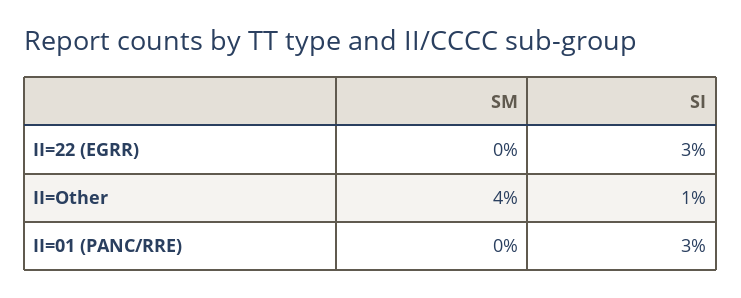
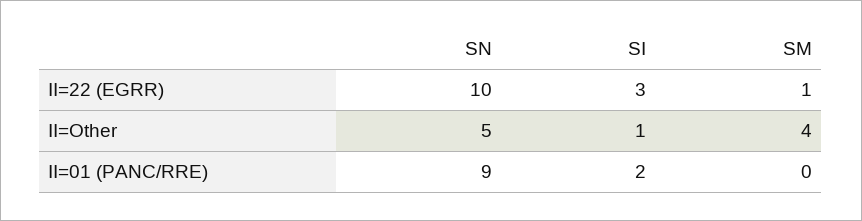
  {
    "SM": {
-     "II=22 (EGRR)": 0,
+     "II=22 (EGRR)": 1,
      "II=Other": 4,
      "II=01 (PANC/RRE)": 0
    },
    "SI": {
      "II=22 (EGRR)": 3,
      "II=Other": 1,
-     "II=01 (PANC/RRE)": 3
+     "II=01 (PANC/RRE)": 2
-   }
+   },
+   "SN": {
+     "II=22 (EGRR)": 10,
+     "II=Other": 5,
+     "II=01 (PANC/RRE)": 9
+   }
  }

